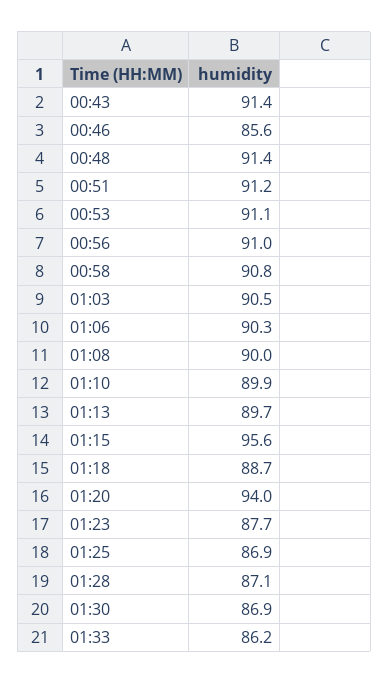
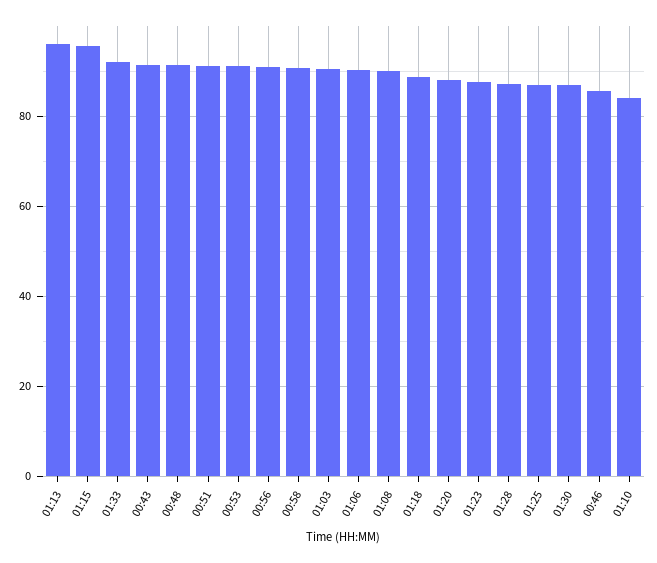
  {
    "00:43": 91.4,
    "00:46": 85.6,
    "00:48": 91.4,
    "00:51": 91.2,
    "00:53": 91.1,
    "00:56": 91,
    "00:58": 90.8,
    "01:03": 90.5,
    "01:06": 90.3,
    "01:08": 90,
-   "01:10": 89.9,
+   "01:10": 84,
-   "01:13": 89.7,
+   "01:13": 96,
    "01:15": 95.6,
    "01:18": 88.7,
-   "01:20": 94,
+   "01:20": 88,
    "01:23": 87.7,
    "01:25": 86.9,
    "01:28": 87.1,
    "01:30": 86.9,
-   "01:33": 86.2
+   "01:33": 92
  }

